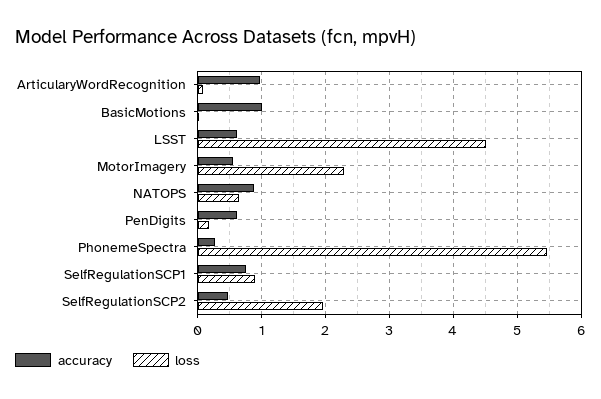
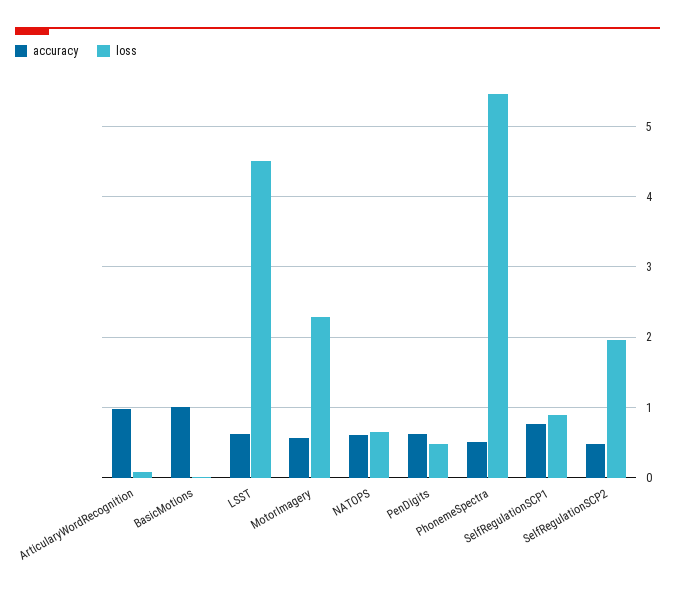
  {
    "accuracy": {
      "ArticularyWordRecognition": 1,
      "BasicMotions": 1,
      "LSST": 0.6,
      "MotorImagery": 0.6,
-     "NATOPS": 0.9,
+     "NATOPS": 0.6,
      "PenDigits": 0.6,
-     "PhonemeSpectra": 0.3,
+     "PhonemeSpectra": 0.5,
      "SelfRegulationSCP1": 0.8,
      "SelfRegulationSCP2": 0.5
    },
    "loss": {
      "ArticularyWordRecognition": 0.1,
      "BasicMotions": 0,
      "LSST": 4.5,
      "MotorImagery": 2.3,
      "NATOPS": 0.6,
-     "PenDigits": 0.2,
+     "PenDigits": 0.5,
      "PhonemeSpectra": 5.5,
      "SelfRegulationSCP1": 0.9,
      "SelfRegulationSCP2": 2
    }
  }

